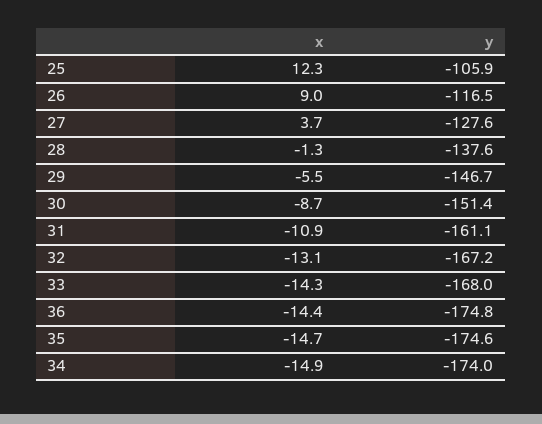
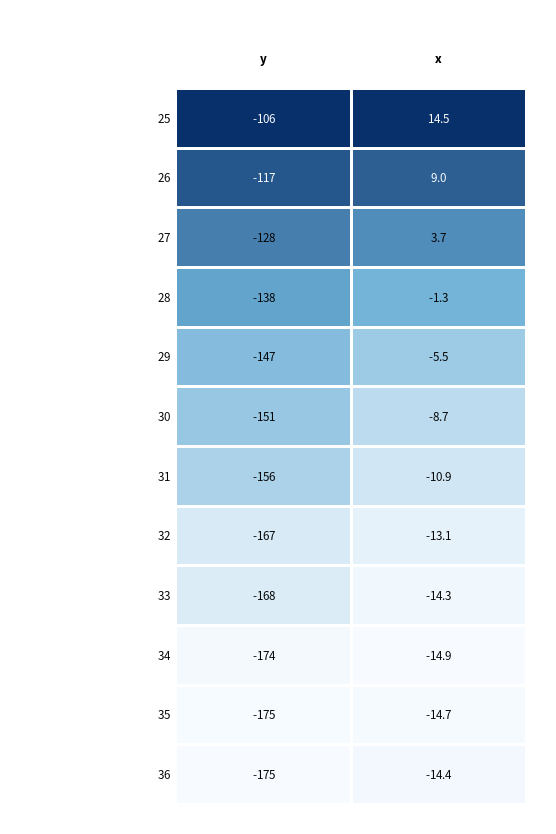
  {
    "x": {
-     "25": 12.3,
+     "25": 14.5,
      "26": 9,
      "27": 3.7,
      "28": -1.3,
      "29": -5.5,
      "30": -8.7,
      "31": -10.9,
      "32": -13.1,
      "33": -14.3,
      "36": -14.4,
      "35": -14.7,
      "34": -14.9
    },
    "y": {
      "25": -105.9,
      "26": -116.5,
      "27": -127.6,
      "28": -137.6,
      "29": -146.7,
      "30": -151.4,
-     "31": -161.1,
+     "31": -156,
      "32": -167.2,
      "33": -168,
      "36": -174.8,
      "35": -174.6,
      "34": -174
    }
  }

